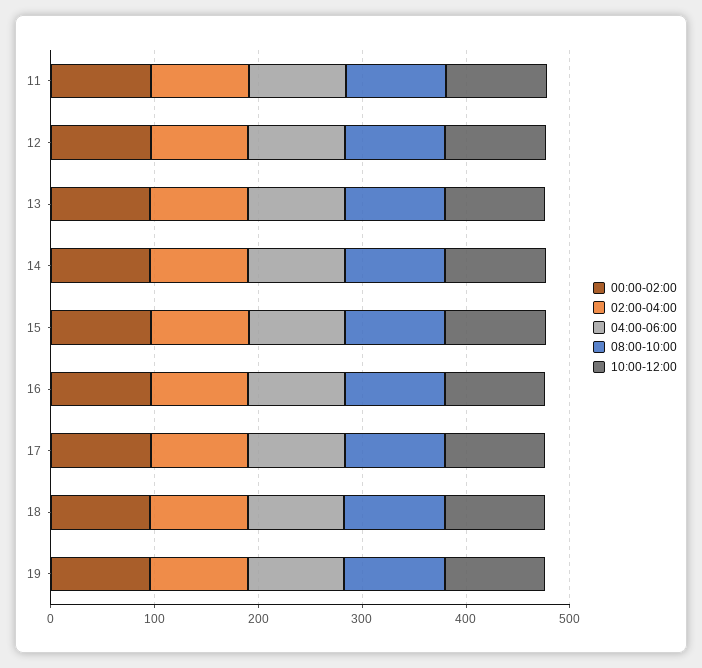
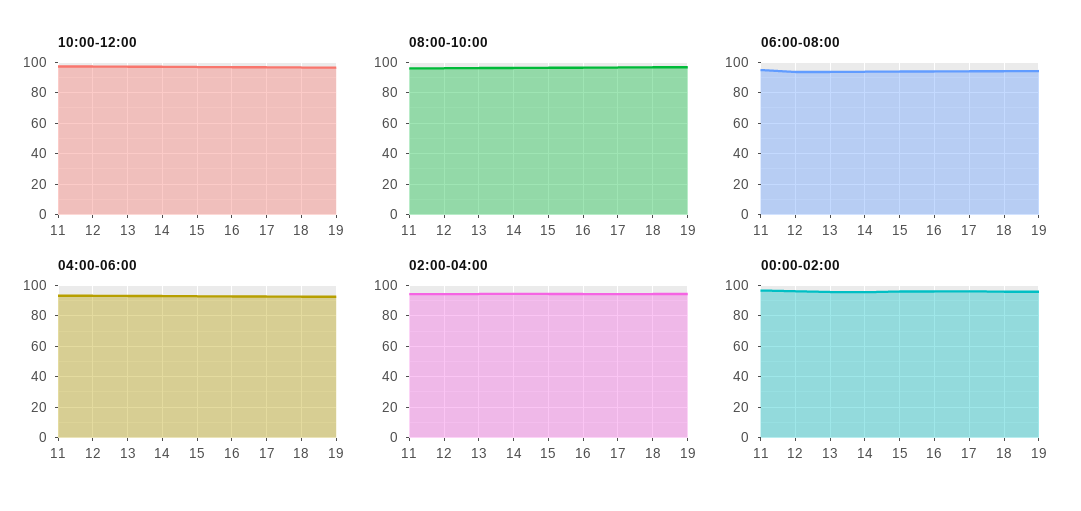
  {
    "00:00-02:00": {
      "11": 95,
      "12": 95,
      "13": 95,
      "14": 95,
      "15": 95,
      "16": 95,
      "17": 95,
      "18": 95,
      "19": 95
    },
    "02:00-04:00": {
      "11": 95,
      "12": 95,
      "13": 95,
      "14": 95,
      "15": 95,
      "16": 95,
      "17": 95,
      "18": 95,
      "19": 95
    },
    "04:00-06:00": {
      "11": 95,
      "12": 95,
      "13": 95,
      "14": 95,
      "15": 95,
      "16": 95,
      "17": 95,
      "18": 95,
      "19": 95
    },
    "08:00-10:00": {
      "11": 95,
      "12": 95,
      "13": 95,
      "14": 95,
      "15": 95,
      "16": 95,
      "17": 95,
      "18": 95,
      "19": 95
    },
    "10:00-12:00": {
      "11": 95,
      "12": 95,
      "13": 95,
      "14": 95,
      "15": 95,
      "16": 95,
      "17": 95,
      "18": 95,
      "19": 95
-   }
+   },
+   "06:00-08:00": {
+     "11": 95,
+     "12": 95,
+     "13": 95,
+     "14": 95,
+     "15": 95,
+     "16": 95,
+     "17": 95,
+     "18": 95,
+     "19": 95
+   }
  }

